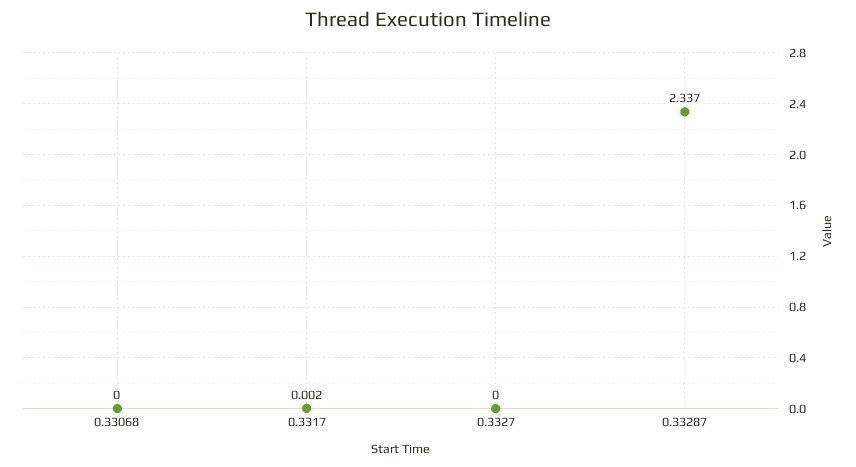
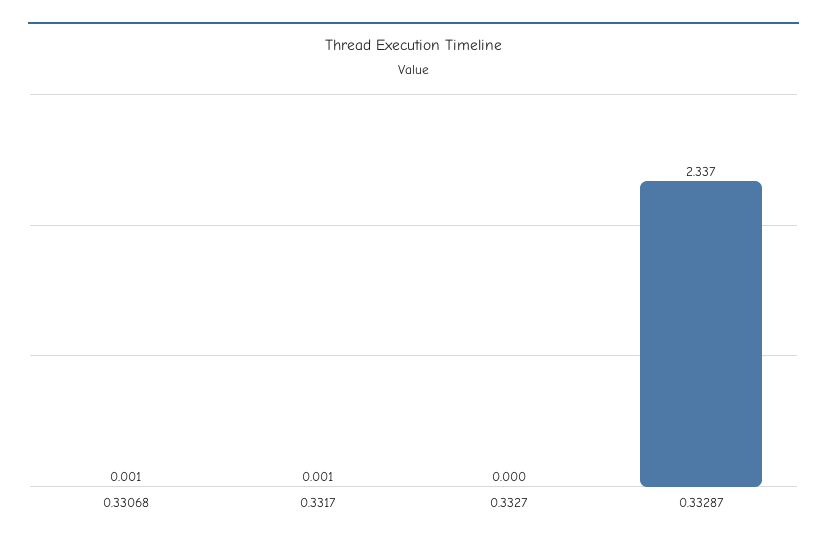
  {
-   "0.33068": 0,
+   "0.33068": 0.001,
-   "0.3317": 0.002,
+   "0.3317": 0.001,
    "0.3327": 0,
    "0.33287": 2.337
  }

